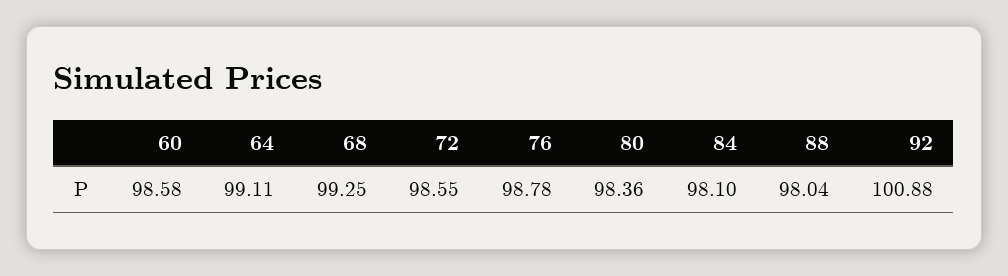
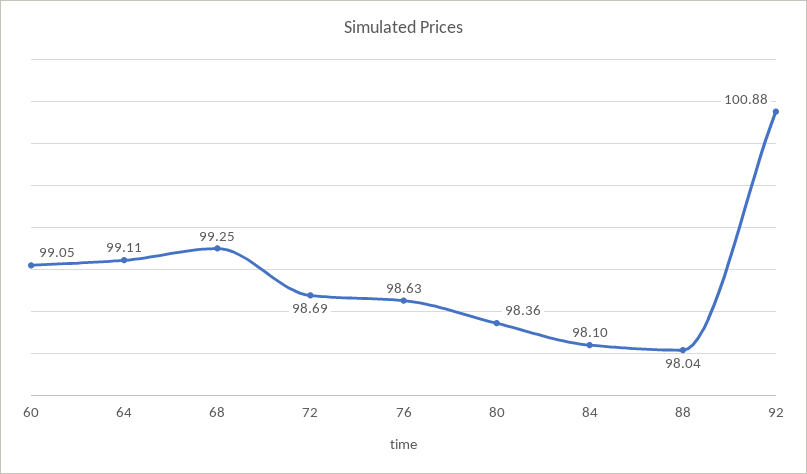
  {
-   "60": 98.58,
+   "60": 99.05,
    "64": 99.11,
    "68": 99.25,
-   "72": 98.55,
+   "72": 98.69,
-   "76": 98.78,
+   "76": 98.63,
    "80": 98.36,
    "84": 98.1,
    "88": 98.04,
    "92": 100.88
  }

